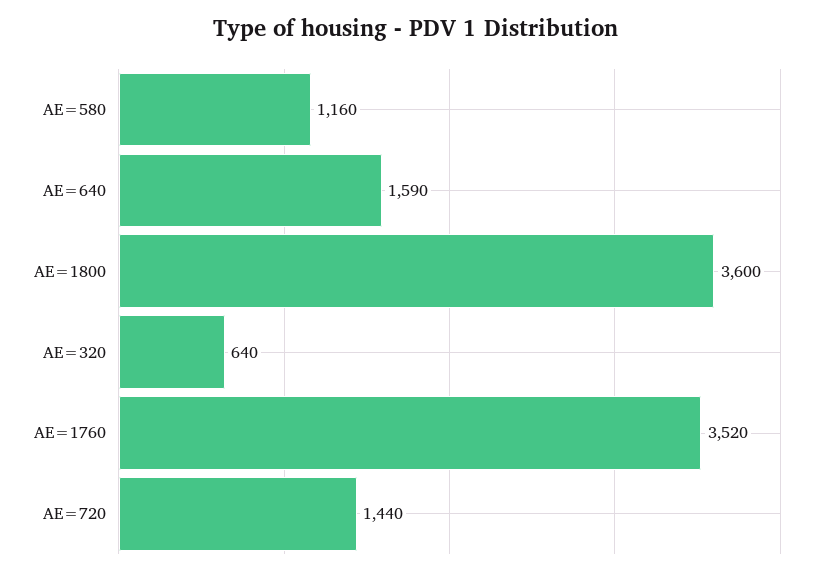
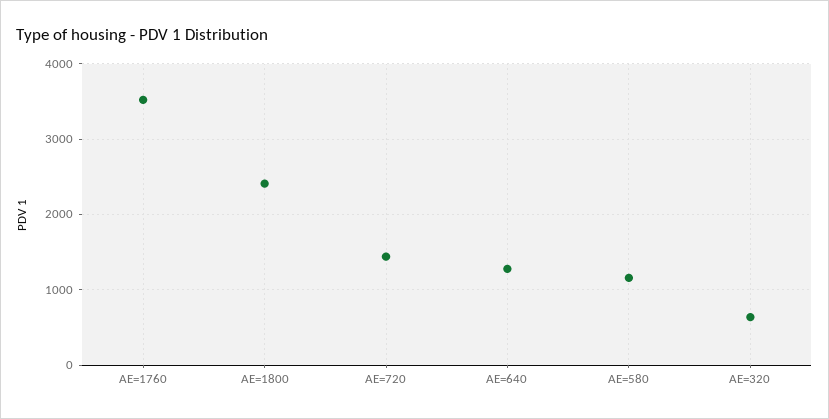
  {
    "AE=580": 1160,
-   "AE=640": 1590,
+   "AE=640": 1300,
-   "AE=1800": 3600,
+   "AE=1800": 2400,
    "AE=320": 640,
    "AE=1760": 3520,
    "AE=720": 1440
  }

